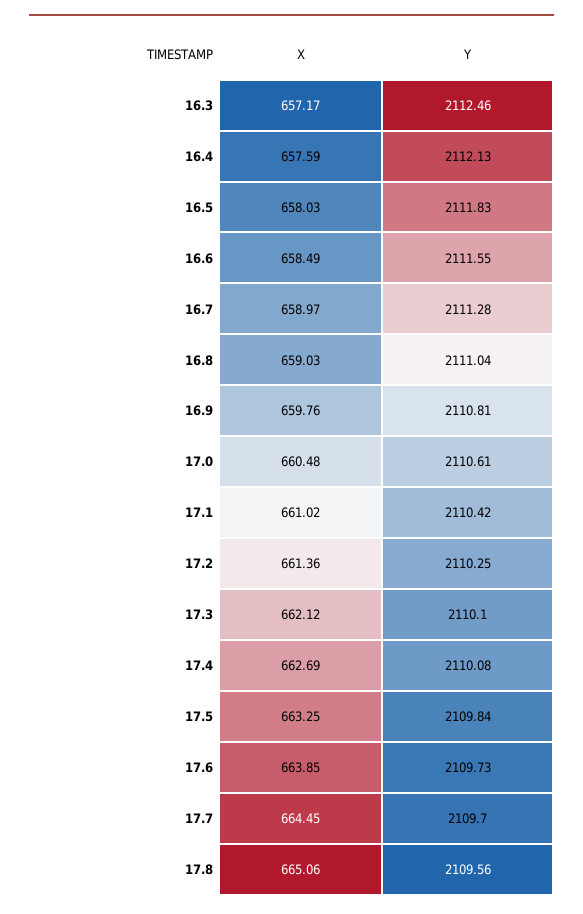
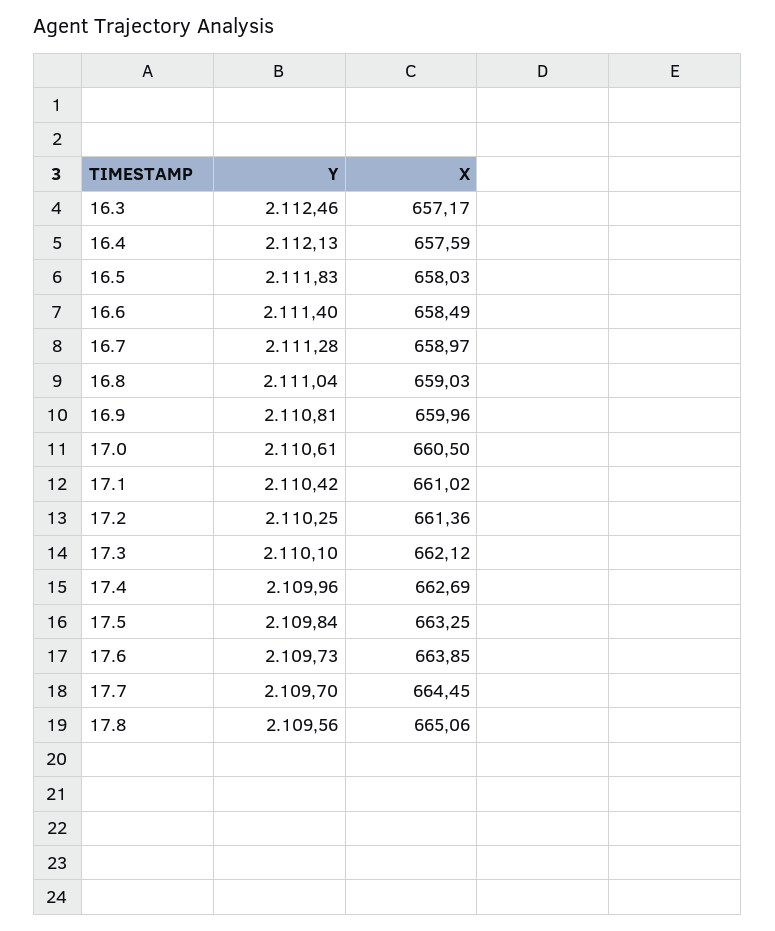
  {
    "X": {
      "16.3": 657.17,
      "16.4": 657.59,
      "16.5": 658.03,
      "16.6": 658.49,
      "16.7": 658.97,
      "16.8": 659.03,
-     "16.9": 659.76,
+     "16.9": 659.96,
-     "17.0": 660.48,
+     "17.0": 660.5,
      "17.1": 661.02,
      "17.2": 661.36,
      "17.3": 662.12,
      "17.4": 662.69,
      "17.5": 663.25,
      "17.6": 663.85,
      "17.7": 664.45,
      "17.8": 665.06
    },
    "Y": {
      "16.3": 2112.46,
      "16.4": 2112.13,
      "16.5": 2111.83,
-     "16.6": 2111.55,
+     "16.6": 2111.4,
      "16.7": 2111.28,
      "16.8": 2111.04,
      "16.9": 2110.81,
      "17.0": 2110.61,
      "17.1": 2110.42,
      "17.2": 2110.25,
      "17.3": 2110.1,
-     "17.4": 2110.08,
+     "17.4": 2109.96,
      "17.5": 2109.84,
      "17.6": 2109.73,
      "17.7": 2109.7,
      "17.8": 2109.56
    }
  }

